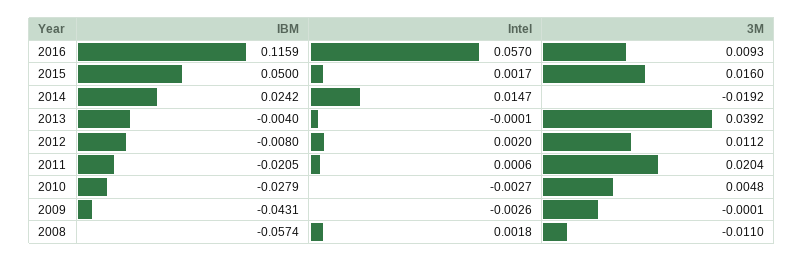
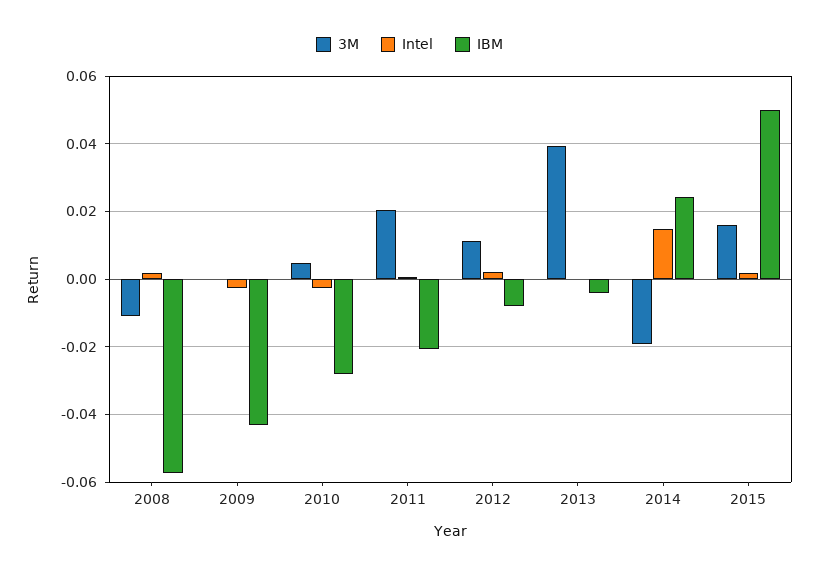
  {
    "IBM": {
-     "2016": 0.1159,
      "2015": 0.05,
      "2014": 0.0242,
      "2013": -0.004,
      "2012": -0.008,
      "2011": -0.0205,
      "2010": -0.0279,
      "2009": -0.0431,
      "2008": -0.0574
    },
    "Intel": {
-     "2016": 0.057,
      "2015": 0.0017,
      "2014": 0.0147,
      "2013": -0.0001,
      "2012": 0.002,
      "2011": 0.0006,
      "2010": -0.0027,
      "2009": -0.0026,
      "2008": 0.0018
    },
    "3M": {
-     "2016": 0.0093,
      "2015": 0.016,
      "2014": -0.0192,
      "2013": 0.0392,
      "2012": 0.0112,
      "2011": 0.0204,
      "2010": 0.0048,
      "2009": -0.0001,
      "2008": -0.011
    }
  }

